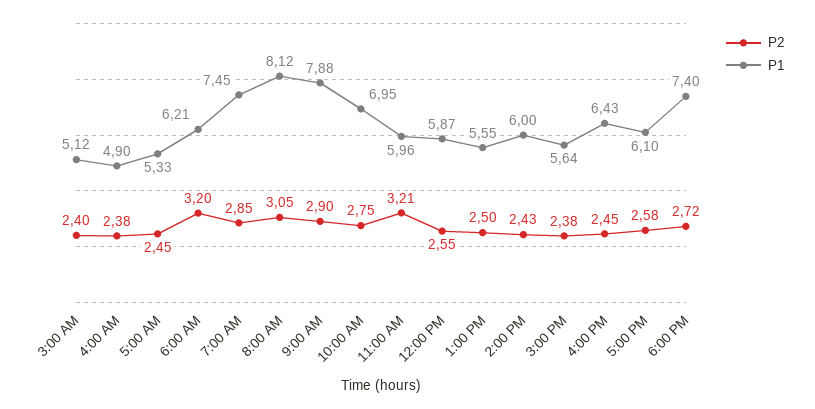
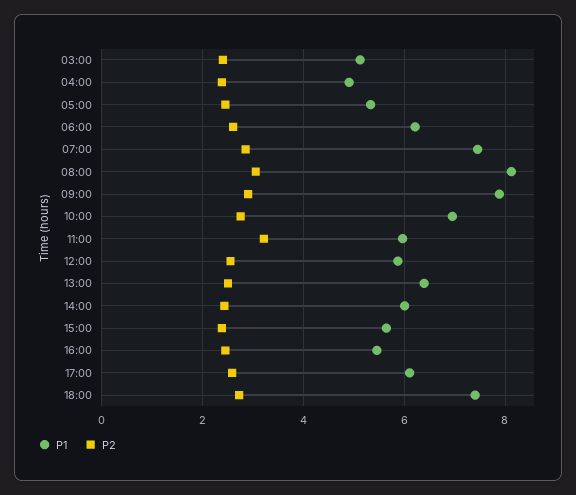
  {
    "P2": {
      "3:00 AM": 2.4,
      "4:00 AM": 2.38,
      "5:00 AM": 2.45,
-     "6:00 AM": 3.2,
+     "6:00 AM": 2.6,
      "7:00 AM": 2.85,
      "8:00 AM": 3.05,
      "9:00 AM": 2.9,
      "10:00 AM": 2.75,
      "11:00 AM": 3.21,
      "12:00 PM": 2.55,
      "1:00 PM": 2.5,
      "2:00 PM": 2.43,
      "3:00 PM": 2.38,
      "4:00 PM": 2.45,
      "5:00 PM": 2.58,
      "6:00 PM": 2.72
    },
    "P1": {
      "3:00 AM": 5.12,
      "4:00 AM": 4.9,
      "5:00 AM": 5.33,
      "6:00 AM": 6.21,
      "7:00 AM": 7.45,
      "8:00 AM": 8.12,
      "9:00 AM": 7.88,
      "10:00 AM": 6.95,
      "11:00 AM": 5.96,
      "12:00 PM": 5.87,
-     "1:00 PM": 5.55,
+     "1:00 PM": 6.4,
      "2:00 PM": 6,
      "3:00 PM": 5.64,
-     "4:00 PM": 6.43,
+     "4:00 PM": 5.4,
      "5:00 PM": 6.1,
      "6:00 PM": 7.4
    }
  }

